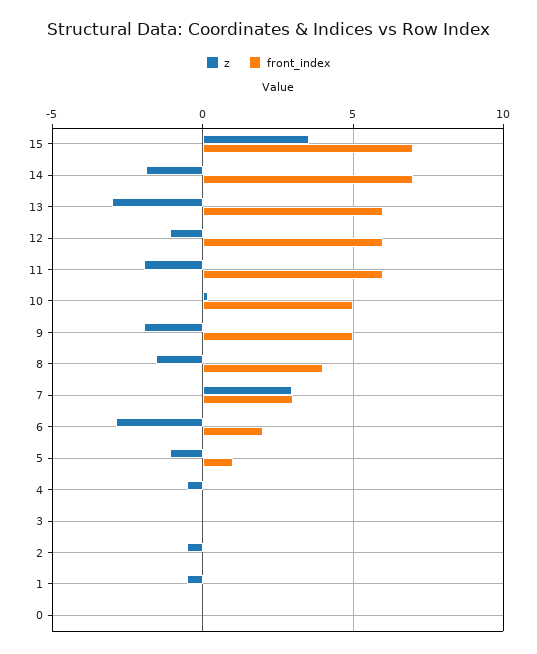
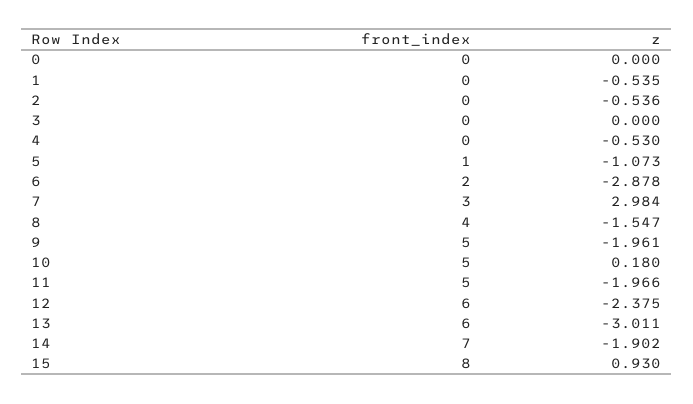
  {
    "z": {
-     "15": 3.5,
+     "15": 0.93,
      "14": -1.902,
      "13": -3.011,
-     "12": -1,
+     "12": -2.375,
      "11": -1.966,
      "10": 0.18,
      "9": -1.961,
      "8": -1.547,
      "7": 2.984,
      "6": -2.878,
      "5": -1.073,
      "4": -0.53,
      "3": 0,
      "2": -0.536,
      "1": -0.535,
      "0": 0
    },
    "front_index": {
-     "15": 7,
+     "15": 8,
      "14": 7,
      "13": 6,
      "12": 6,
-     "11": 6,
+     "11": 5,
      "10": 5,
      "9": 5,
      "8": 4,
      "7": 3,
      "6": 2,
      "5": 1,
      "4": 0,
      "3": 0,
      "2": 0,
      "1": 0,
      "0": 0
    }
  }

